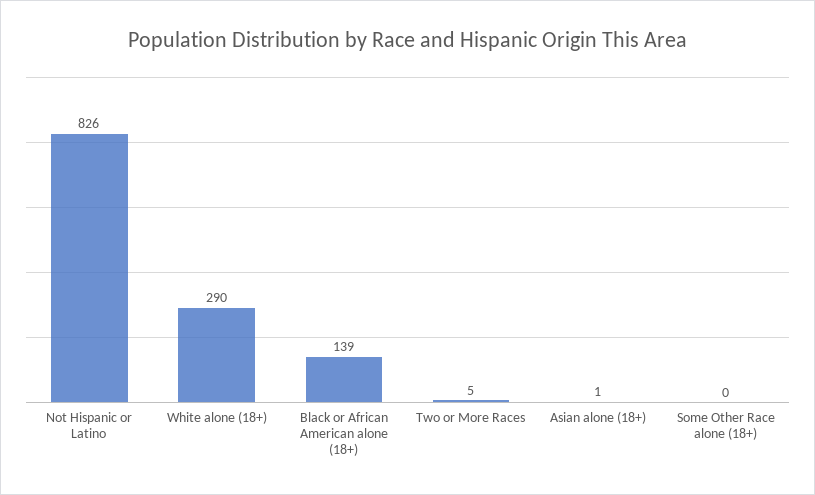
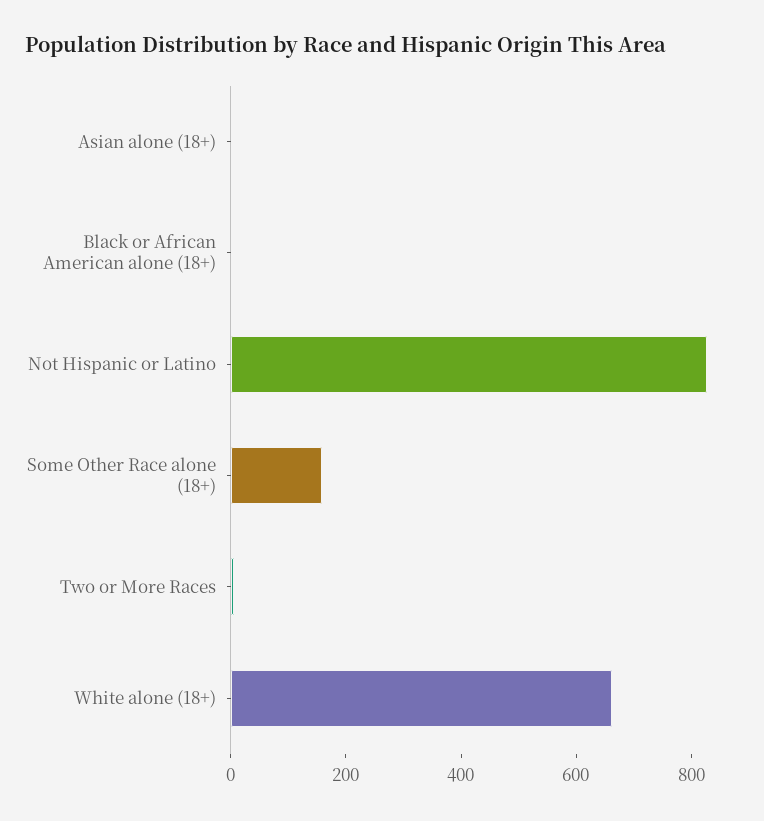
  {
    "Not Hispanic or Latino": 826,
-   "White alone (18+)": 290,
+   "White alone (18+)": 650,
-   "Black or African American alone (18+)": 139,
+   "Black or African American alone (18+)": 0,
    "Two or More Races": 5,
    "Asian alone (18+)": 1,
-   "Some Other Race alone (18+)": 0
+   "Some Other Race alone (18+)": 150
  }

